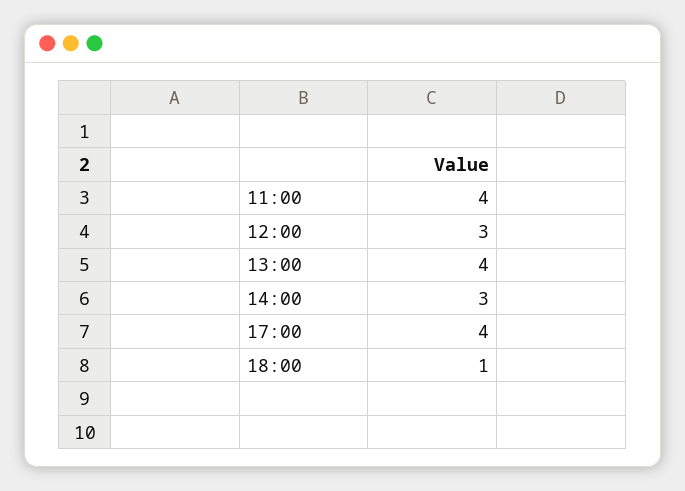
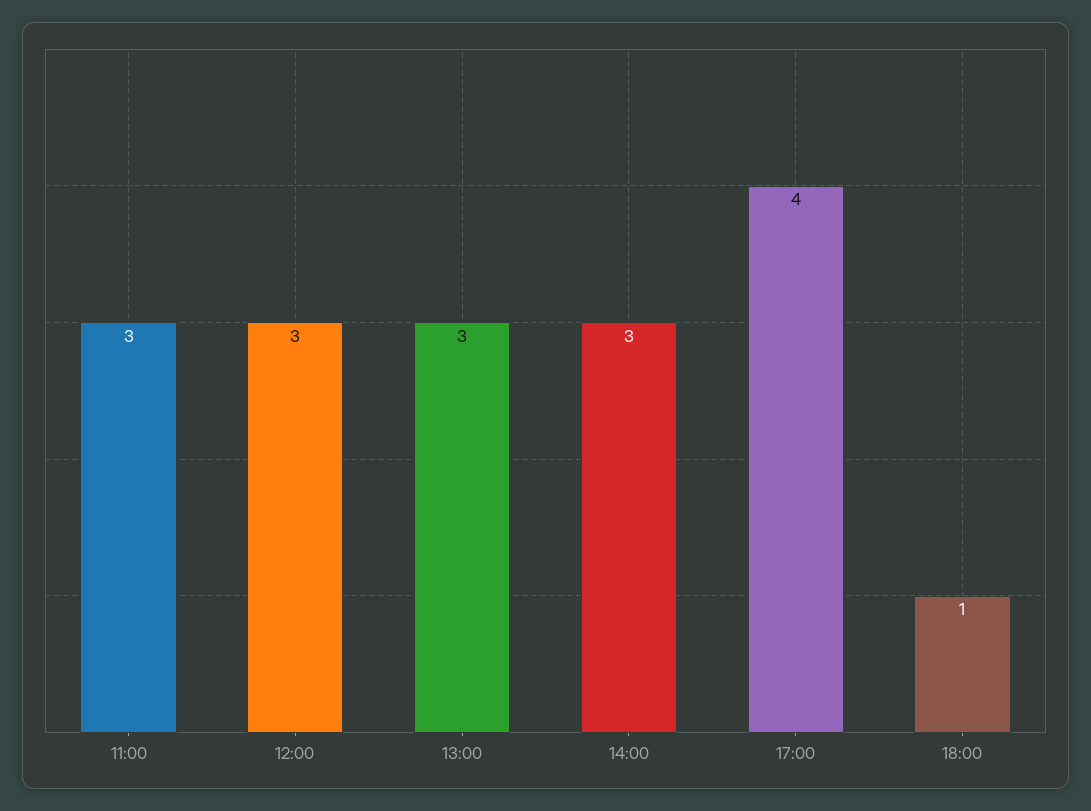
  {
-   "11:00": 4,
+   "11:00": 3,
    "12:00": 3,
-   "13:00": 4,
+   "13:00": 3,
    "14:00": 3,
    "17:00": 4,
    "18:00": 1
  }

